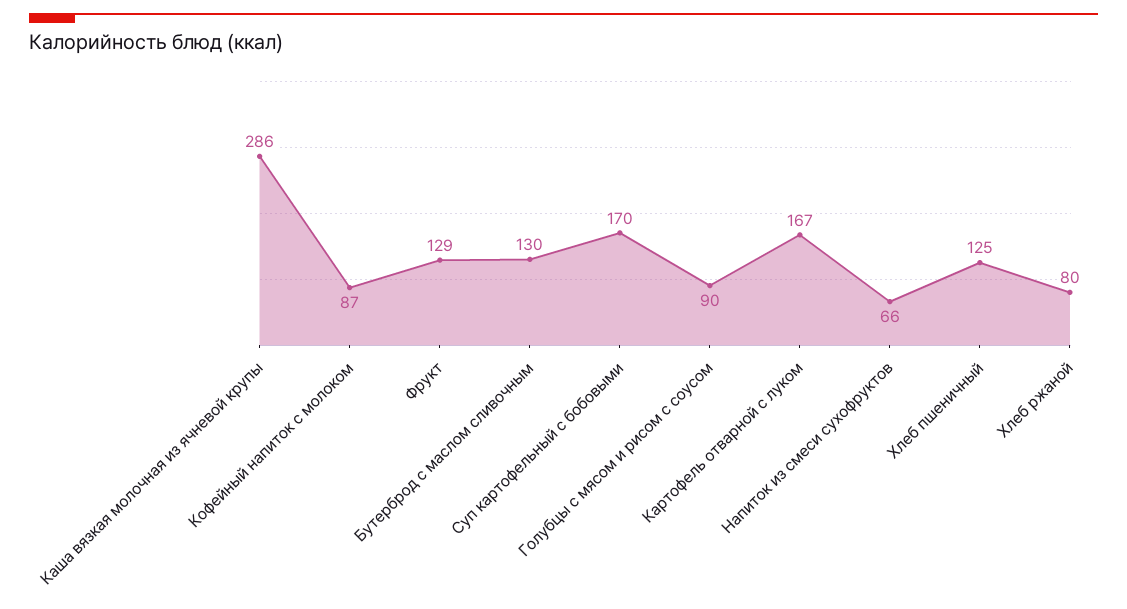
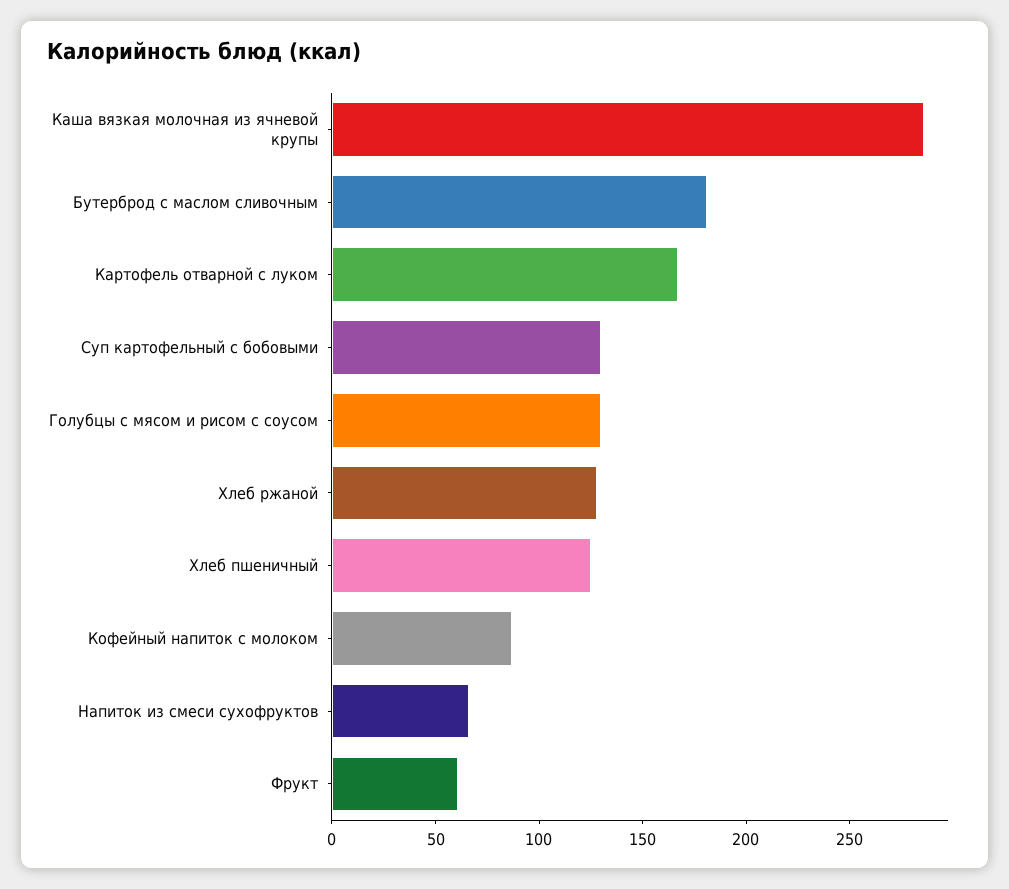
  {
    "Каша вязкая молочная из ячневой крупы": 286,
    "Кофейный напиток с молоком": 87,
-   "Фрукт": 129,
+   "Фрукт": 60,
-   "Бутерброд с маслом сливочным": 130,
+   "Бутерброд с маслом сливочным": 180,
-   "Суп картофельный с бобовыми": 170,
+   "Суп картофельный с бобовыми": 130,
-   "Голубцы с мясом и рисом с соусом": 90,
+   "Голубцы с мясом и рисом с соусом": 130,
    "Картофель отварной с луком": 167,
    "Напиток из смеси сухофруктов": 66,
    "Хлеб пшеничный": 125,
-   "Хлеб ржаной": 80
+   "Хлеб ржаной": 130
  }

